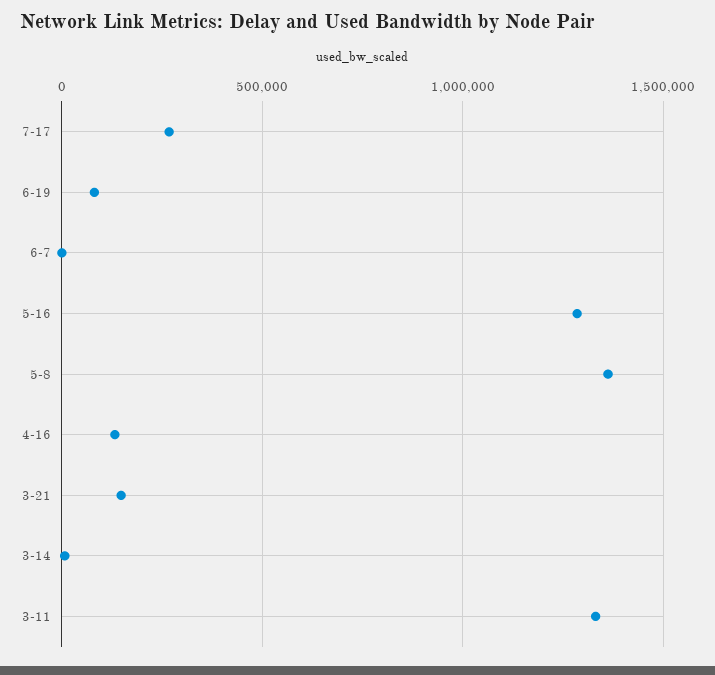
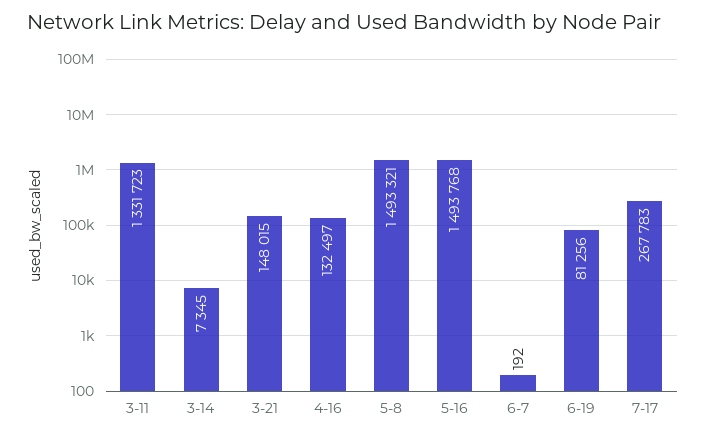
  {
    "7-17": 267783,
    "6-19": 81256,
    "6-7": 192,
-   "5-16": 1300000,
+   "5-16": 1493768,
-   "5-8": 1350000,
+   "5-8": 1493321,
    "4-16": 132497,
    "3-21": 148015,
    "3-14": 7345,
    "3-11": 1331723
  }

